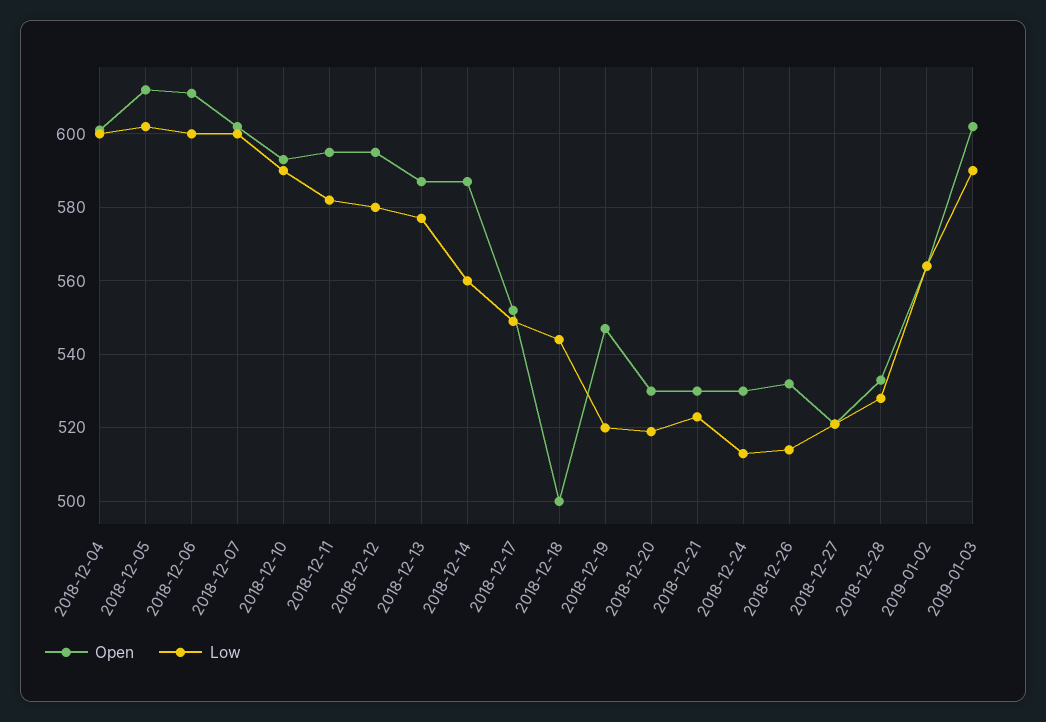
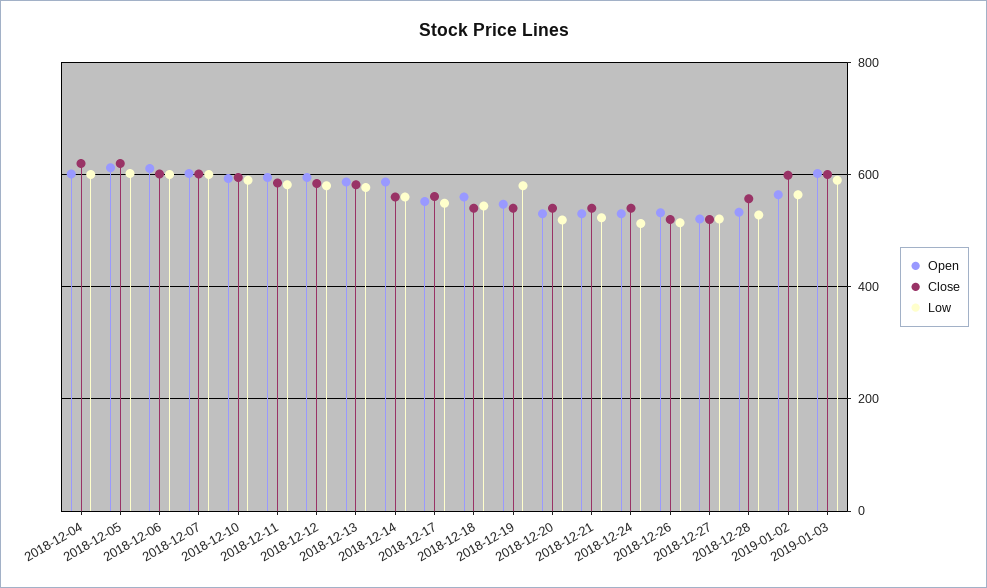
  {
    "Open": {
      "2018-12-04": 600,
      "2018-12-05": 610,
      "2018-12-06": 610,
      "2018-12-07": 600,
      "2018-12-10": 595,
      "2018-12-11": 595,
      "2018-12-12": 595,
      "2018-12-13": 585,
      "2018-12-14": 585,
      "2018-12-17": 550,
-     "2018-12-18": 500,
+     "2018-12-18": 560,
      "2018-12-19": 545,
      "2018-12-20": 530,
      "2018-12-21": 530,
      "2018-12-24": 530,
      "2018-12-26": 530,
      "2018-12-27": 520,
      "2018-12-28": 535,
      "2019-01-02": 565,
      "2019-01-03": 600
    },
    "Low": {
      "2018-12-04": 600,
      "2018-12-05": 600,
      "2018-12-06": 600,
      "2018-12-07": 600,
      "2018-12-10": 590,
      "2018-12-11": 580,
      "2018-12-12": 580,
      "2018-12-13": 575,
      "2018-12-14": 560,
      "2018-12-17": 550,
      "2018-12-18": 545,
-     "2018-12-19": 520,
+     "2018-12-19": 580,
      "2018-12-20": 520,
      "2018-12-21": 525,
      "2018-12-24": 515,
      "2018-12-26": 515,
      "2018-12-27": 520,
      "2018-12-28": 530,
      "2019-01-02": 565,
      "2019-01-03": 590
-   }
+   },
+   "Close": {
+     "2018-12-04": 620,
+     "2018-12-05": 620,
+     "2018-12-06": 600,
+     "2018-12-07": 600,
+     "2018-12-10": 600,
+     "2018-12-11": 580,
+     "2018-12-12": 580,
+     "2018-12-13": 580,
+     "2018-12-14": 560,
+     "2018-12-17": 560,
+     "2018-12-18": 540,
+     "2018-12-19": 540,
+     "2018-12-20": 540,
+     "2018-12-21": 540,
+     "2018-12-24": 540,
+     "2018-12-26": 520,
+     "2018-12-27": 520,
+     "2018-12-28": 560,
+     "2019-01-02": 600,
+     "2019-01-03": 600
+   }
  }

